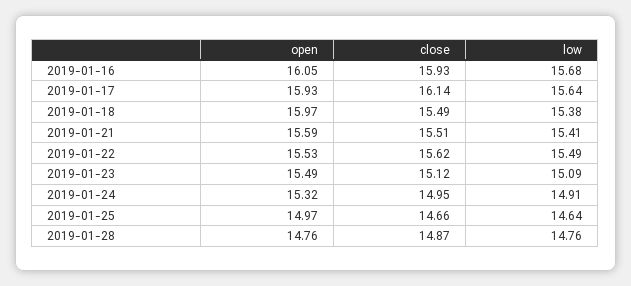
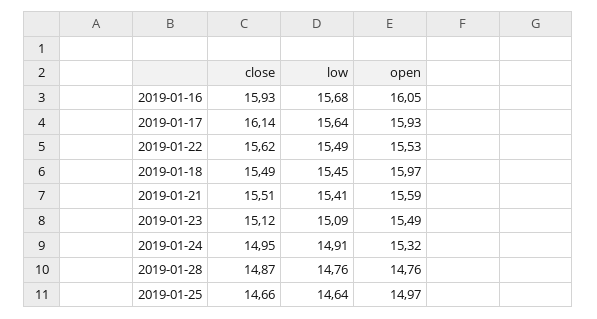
  {
    "open": {
      "2019-01-16": 16.05,
      "2019-01-17": 15.93,
      "2019-01-18": 15.97,
      "2019-01-21": 15.59,
      "2019-01-22": 15.53,
      "2019-01-23": 15.49,
      "2019-01-24": 15.32,
      "2019-01-25": 14.97,
      "2019-01-28": 14.76
    },
    "close": {
      "2019-01-16": 15.93,
      "2019-01-17": 16.14,
      "2019-01-18": 15.49,
      "2019-01-21": 15.51,
      "2019-01-22": 15.62,
      "2019-01-23": 15.12,
      "2019-01-24": 14.95,
      "2019-01-25": 14.66,
      "2019-01-28": 14.87
    },
    "low": {
      "2019-01-16": 15.68,
      "2019-01-17": 15.64,
-     "2019-01-18": 15.38,
+     "2019-01-18": 15.45,
      "2019-01-21": 15.41,
      "2019-01-22": 15.49,
      "2019-01-23": 15.09,
      "2019-01-24": 14.91,
      "2019-01-25": 14.64,
      "2019-01-28": 14.76
    }
  }

